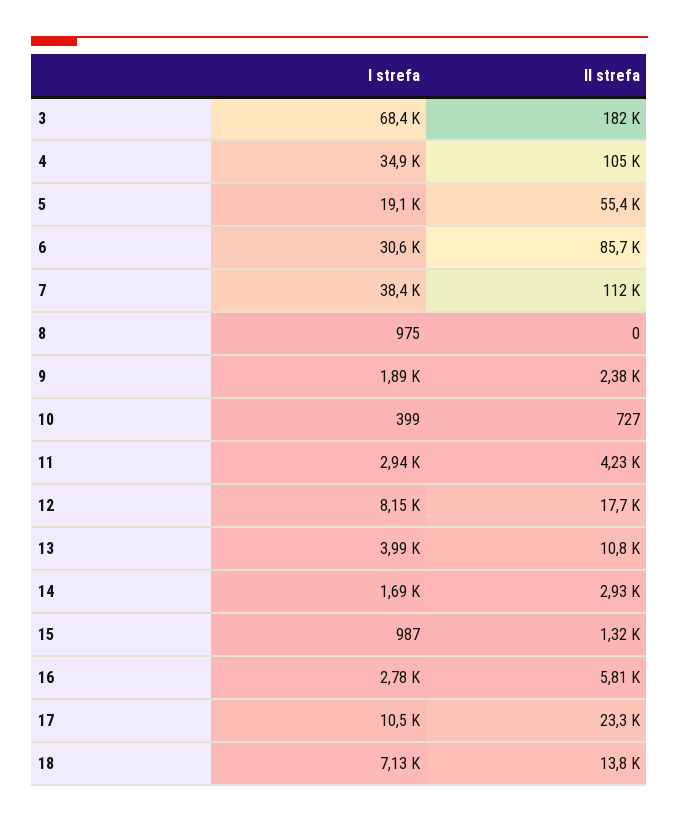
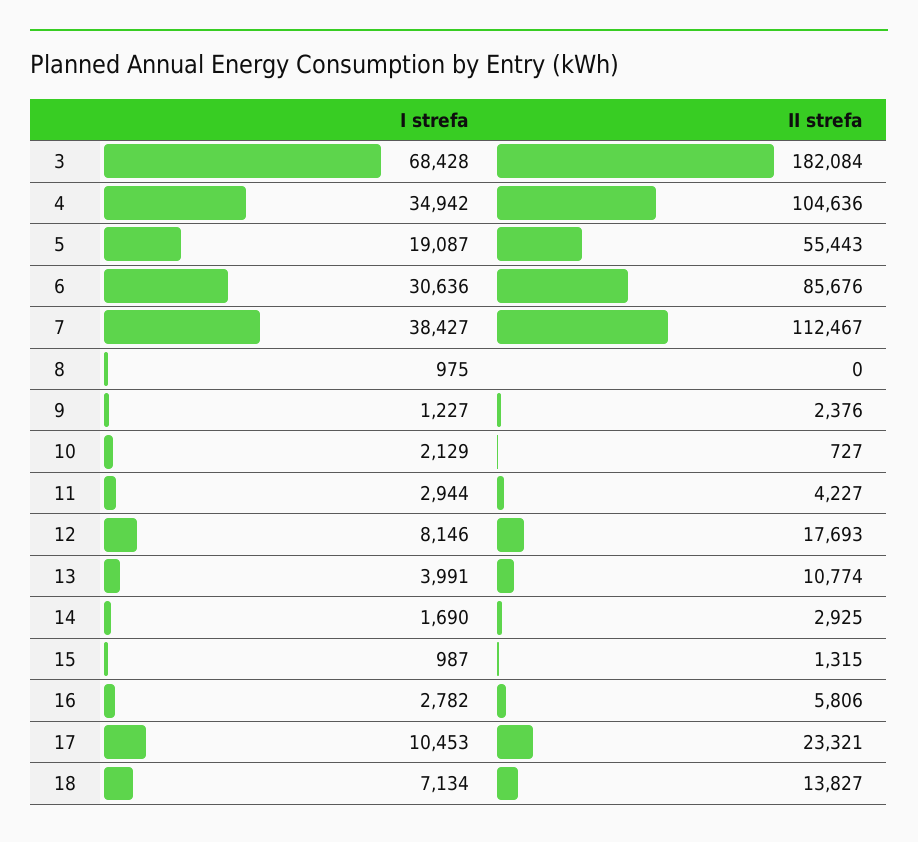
  {
    "I strefa": {
      "3": 68428,
      "4": 34942,
      "5": 19087,
      "6": 30636,
      "7": 38427,
      "8": 975,
-     "9": 1890,
+     "9": 1227,
-     "10": 399,
+     "10": 2129,
      "11": 2944,
      "12": 8146,
      "13": 3991,
      "14": 1690,
      "15": 987,
      "16": 2782,
      "17": 10453,
      "18": 7134
    },
    "II strefa": {
      "3": 182084,
      "4": 104636,
      "5": 55443,
      "6": 85676,
      "7": 112467,
      "8": 0,
      "9": 2376,
      "10": 727,
      "11": 4227,
      "12": 17693,
      "13": 10774,
      "14": 2925,
      "15": 1315,
      "16": 5806,
      "17": 23321,
      "18": 13827
    }
  }

